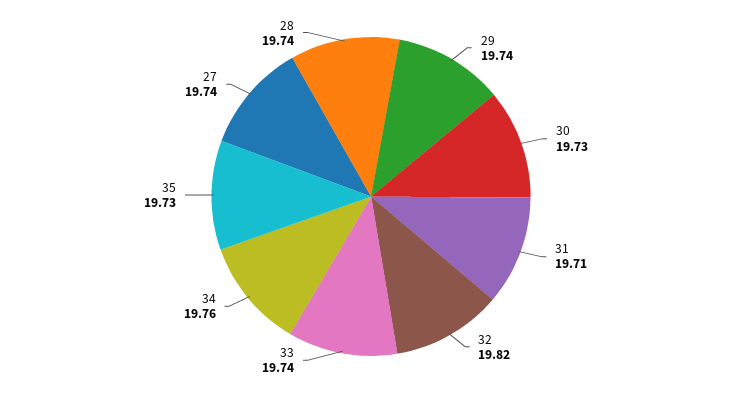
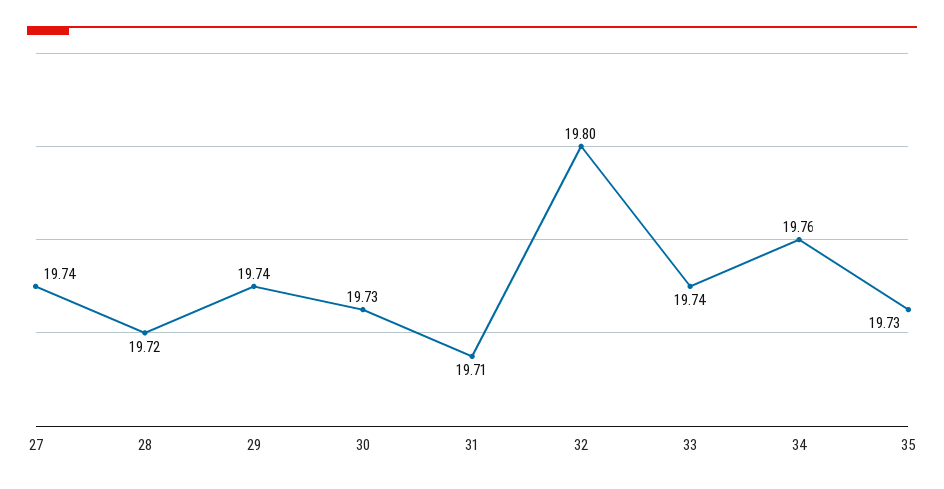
  {
    "29": 19.74,
    "30": 19.73,
    "31": 19.71,
-   "32": 19.82,
+   "32": 19.8,
    "33": 19.74,
    "34": 19.76,
    "35": 19.73,
    "27": 19.74,
-   "28": 19.74
+   "28": 19.72
  }

